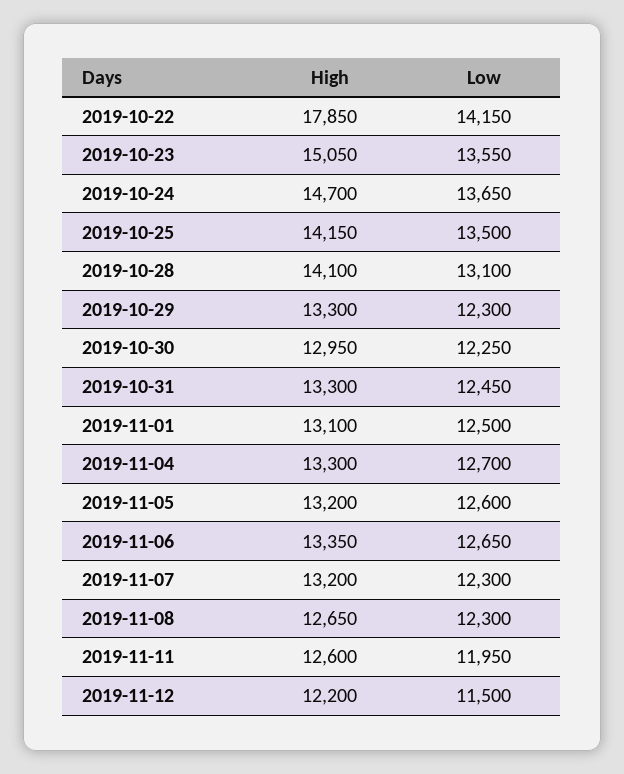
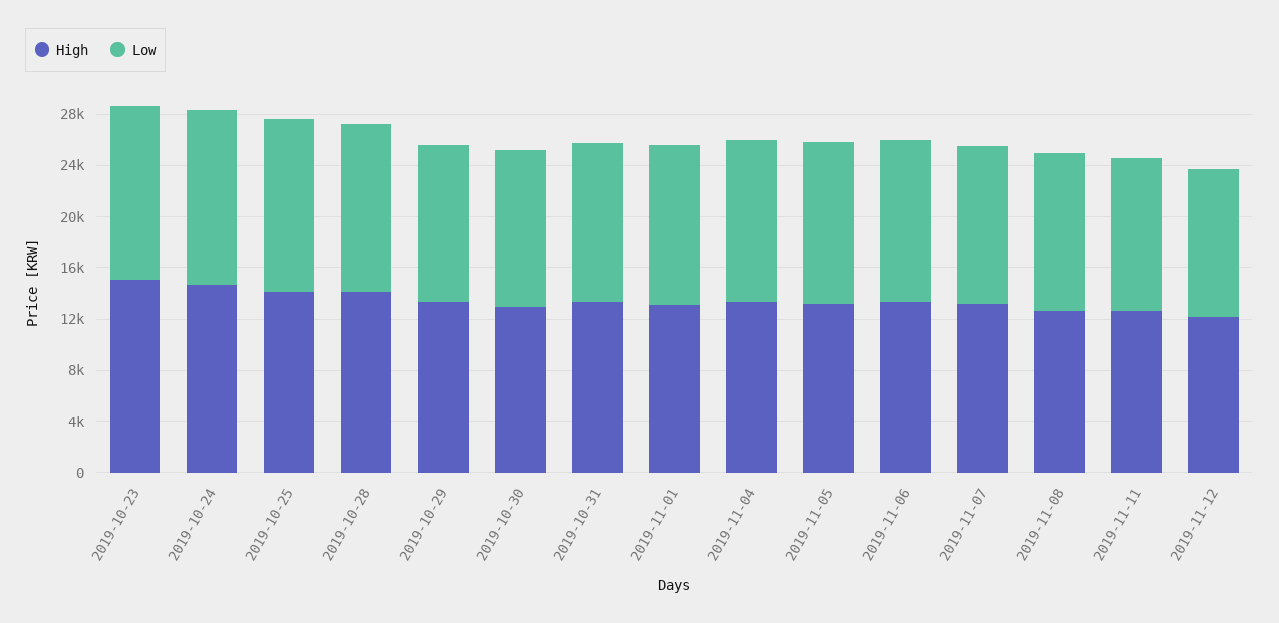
  {
    "High": {
-     "2019-10-22": 17850,
      "2019-10-23": 15050,
      "2019-10-24": 14700,
      "2019-10-25": 14150,
      "2019-10-28": 14100,
      "2019-10-29": 13300,
      "2019-10-30": 12950,
      "2019-10-31": 13300,
      "2019-11-01": 13100,
      "2019-11-04": 13300,
      "2019-11-05": 13200,
      "2019-11-06": 13350,
      "2019-11-07": 13200,
      "2019-11-08": 12650,
      "2019-11-11": 12600,
      "2019-11-12": 12200
    },
    "Low": {
-     "2019-10-22": 14150,
      "2019-10-23": 13550,
      "2019-10-24": 13650,
      "2019-10-25": 13500,
      "2019-10-28": 13100,
      "2019-10-29": 12300,
      "2019-10-30": 12250,
      "2019-10-31": 12450,
      "2019-11-01": 12500,
      "2019-11-04": 12700,
      "2019-11-05": 12600,
      "2019-11-06": 12650,
      "2019-11-07": 12300,
      "2019-11-08": 12300,
      "2019-11-11": 11950,
      "2019-11-12": 11500
    }
  }

